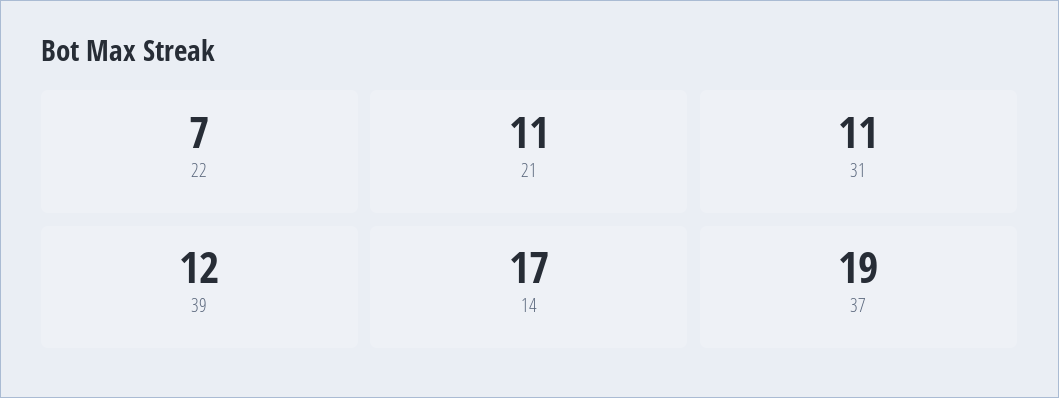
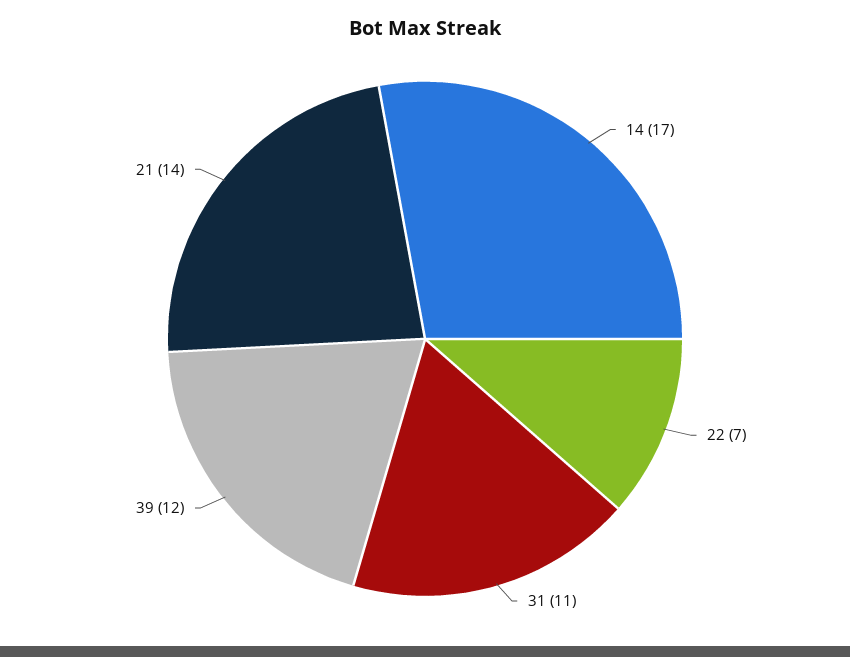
  {
    "22": 7,
-   "21": 11,
+   "21": 14,
    "31": 11,
    "39": 12,
-   "14": 17,
+   "14": 17
-   "37": 19
  }

